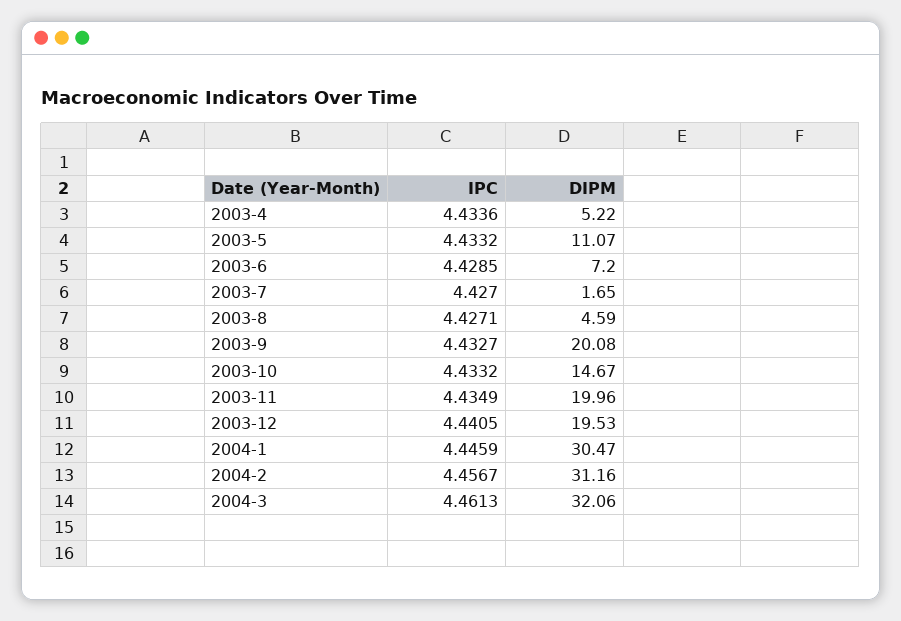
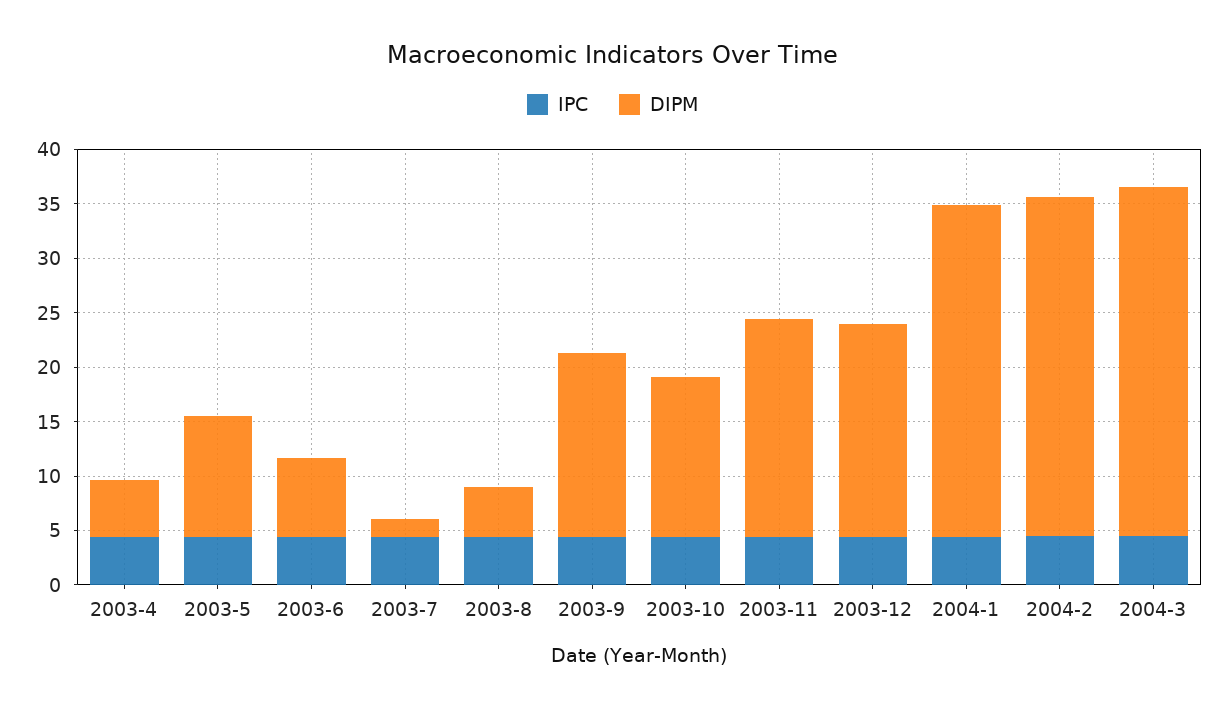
  {
    "IPC": {
      "2003-4": 4.4336,
      "2003-5": 4.4332,
      "2003-6": 4.4285,
      "2003-7": 4.427,
      "2003-8": 4.4271,
      "2003-9": 4.4327,
      "2003-10": 4.4332,
      "2003-11": 4.4349,
      "2003-12": 4.4405,
      "2004-1": 4.4459,
      "2004-2": 4.4567,
      "2004-3": 4.4613
    },
    "DIPM": {
      "2003-4": 5.22,
      "2003-5": 11.07,
      "2003-6": 7.2,
      "2003-7": 1.65,
      "2003-8": 4.59,
-     "2003-9": 20.08,
+     "2003-9": 17,
      "2003-10": 14.67,
      "2003-11": 19.96,
      "2003-12": 19.53,
      "2004-1": 30.47,
      "2004-2": 31.16,
      "2004-3": 32.06
    }
  }

